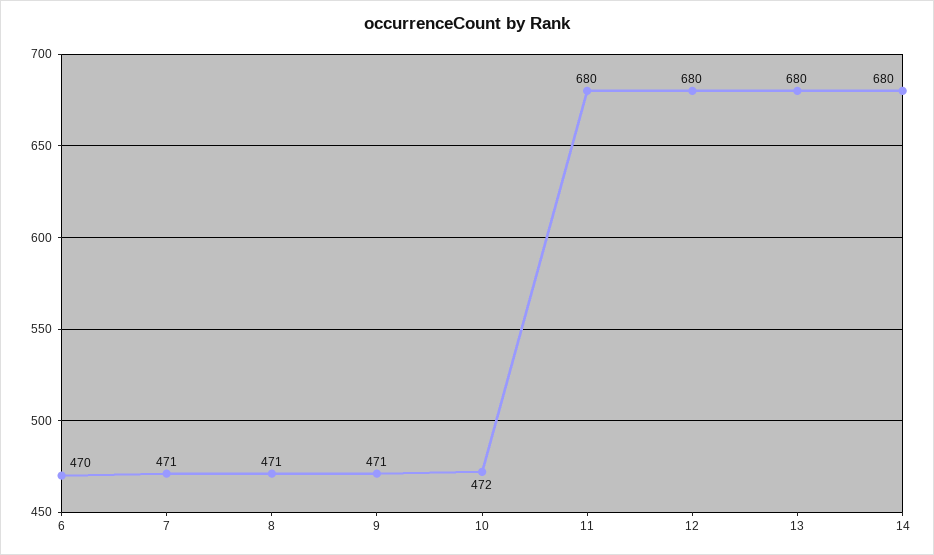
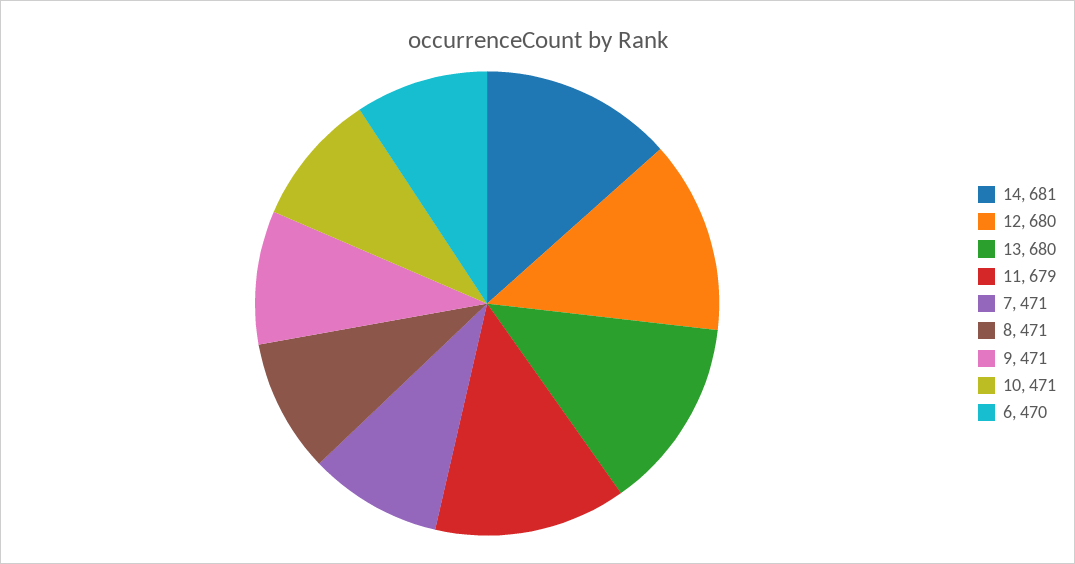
  {
    "6": 470,
    "7": 471,
    "8": 471,
    "9": 471,
-   "10": 472,
+   "10": 471,
-   "11": 680,
+   "11": 679,
    "12": 680,
    "13": 680,
-   "14": 680
+   "14": 681
  }

